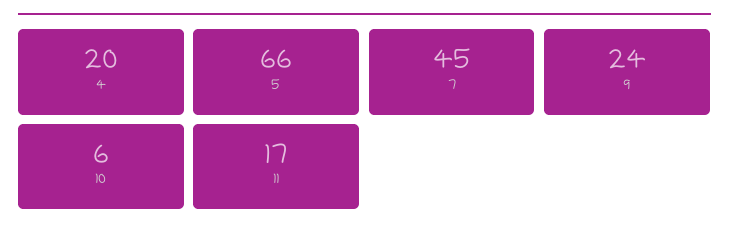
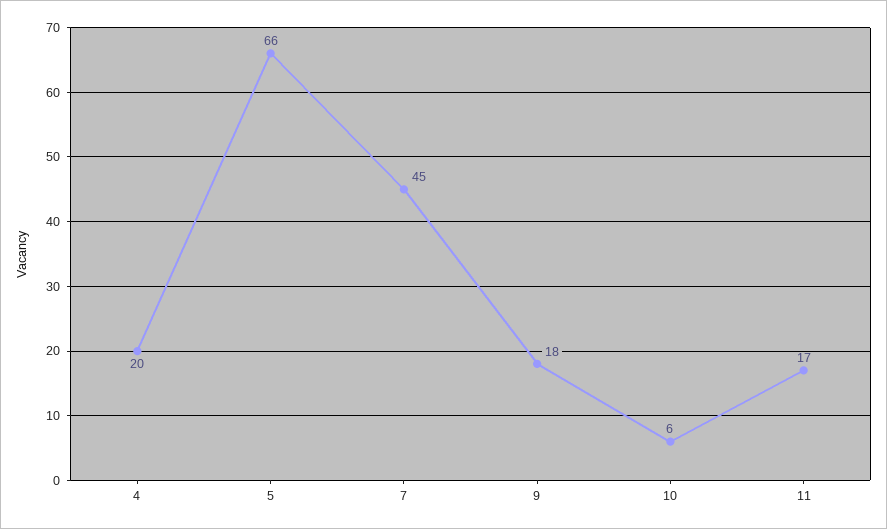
  {
    "4": 20,
    "5": 66,
    "7": 45,
-   "9": 24,
+   "9": 18,
    "10": 6,
    "11": 17
  }

